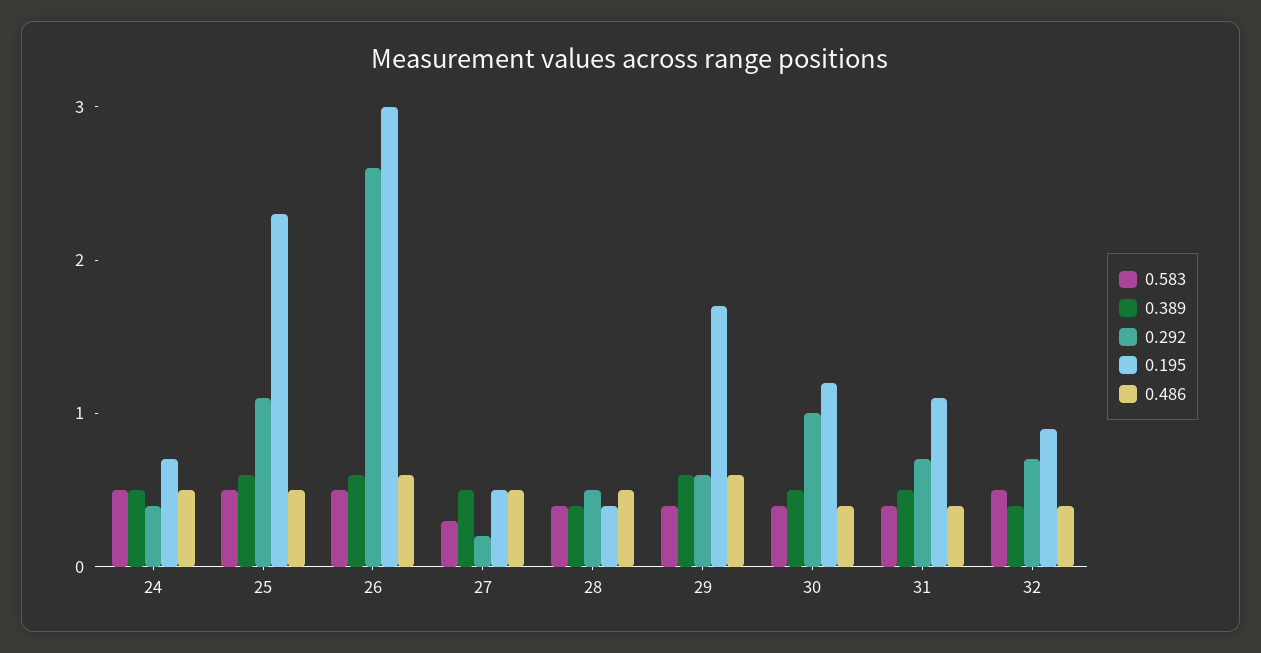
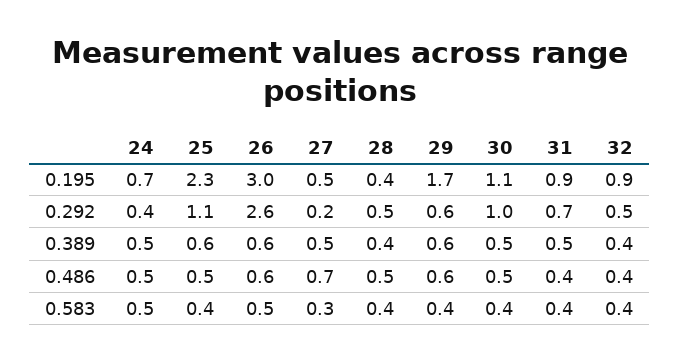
  {
    "0.583": {
      "24": 0.5,
-     "25": 0.5,
+     "25": 0.4,
      "26": 0.5,
      "27": 0.3,
      "28": 0.4,
      "29": 0.4,
      "30": 0.4,
      "31": 0.4,
-     "32": 0.5
+     "32": 0.4
    },
    "0.389": {
      "24": 0.5,
      "25": 0.6,
      "26": 0.6,
      "27": 0.5,
      "28": 0.4,
      "29": 0.6,
      "30": 0.5,
      "31": 0.5,
      "32": 0.4
    },
    "0.292": {
      "24": 0.4,
      "25": 1.1,
      "26": 2.6,
      "27": 0.2,
      "28": 0.5,
      "29": 0.6,
      "30": 1,
      "31": 0.7,
-     "32": 0.7
+     "32": 0.5
    },
    "0.195": {
      "24": 0.7,
      "25": 2.3,
      "26": 3,
      "27": 0.5,
      "28": 0.4,
      "29": 1.7,
-     "30": 1.2,
+     "30": 1.1,
-     "31": 1.1,
+     "31": 0.9,
      "32": 0.9
    },
    "0.486": {
      "24": 0.5,
      "25": 0.5,
      "26": 0.6,
-     "27": 0.5,
+     "27": 0.7,
      "28": 0.5,
      "29": 0.6,
-     "30": 0.4,
+     "30": 0.5,
      "31": 0.4,
      "32": 0.4
    }
  }

